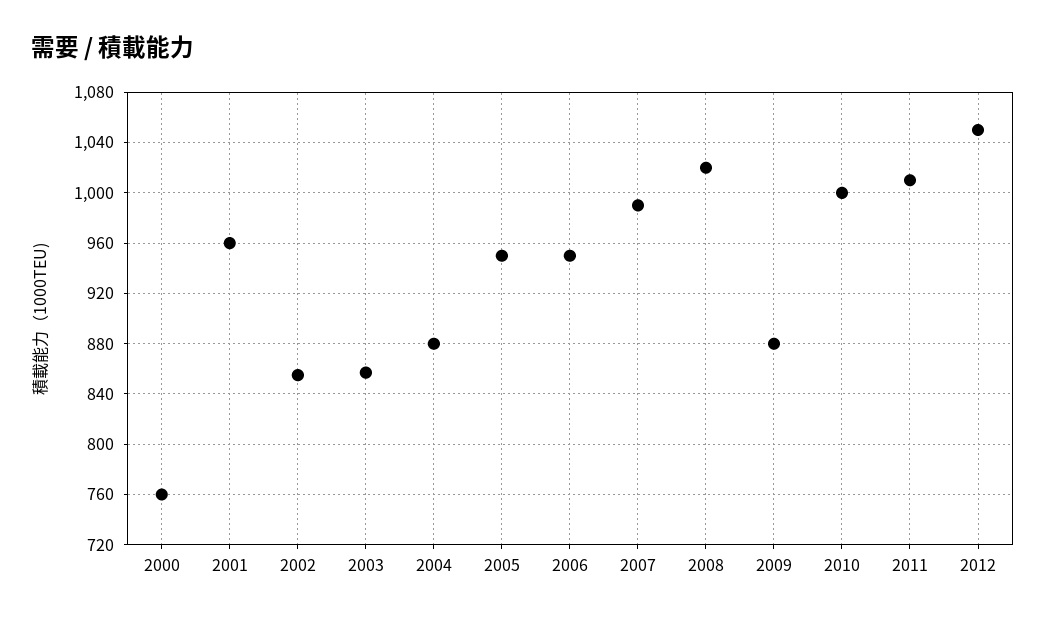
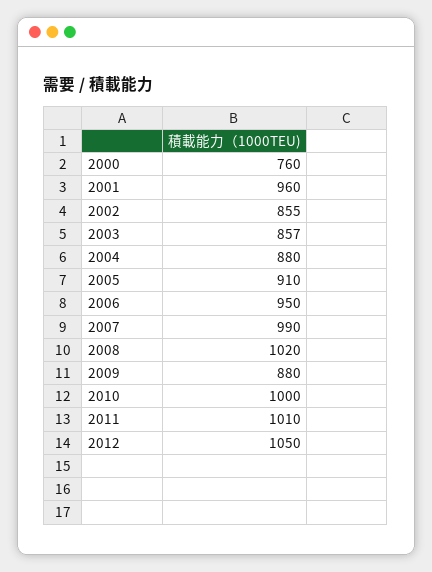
  {
    "2000": 760,
    "2001": 960,
    "2002": 855,
    "2003": 857,
    "2004": 880,
-   "2005": 950,
+   "2005": 910,
    "2006": 950,
    "2007": 990,
    "2008": 1020,
    "2009": 880,
    "2010": 1000,
    "2011": 1010,
    "2012": 1050
  }

